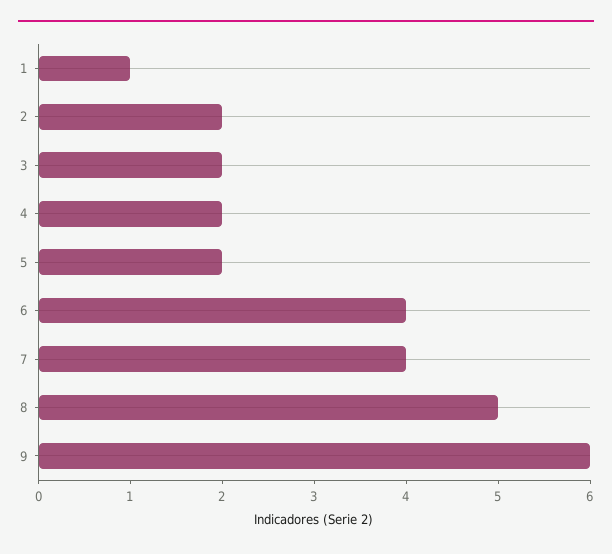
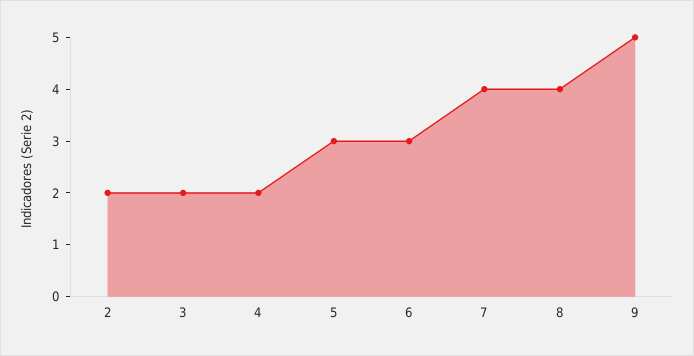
  {
-   "1": 1,
    "2": 2,
    "3": 2,
    "4": 2,
-   "5": 2,
+   "5": 3,
-   "6": 4,
+   "6": 3,
    "7": 4,
-   "8": 5,
+   "8": 4,
-   "9": 6
+   "9": 5
  }

